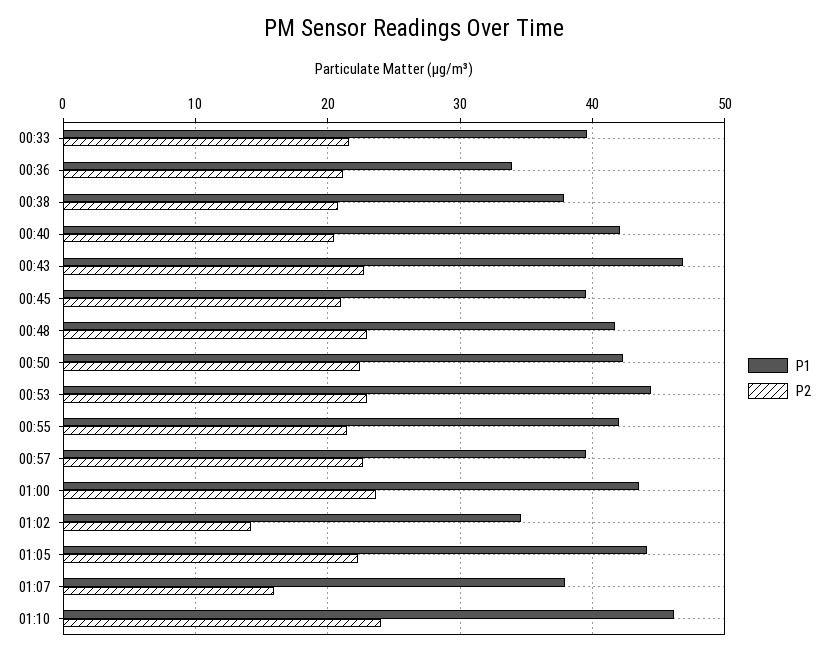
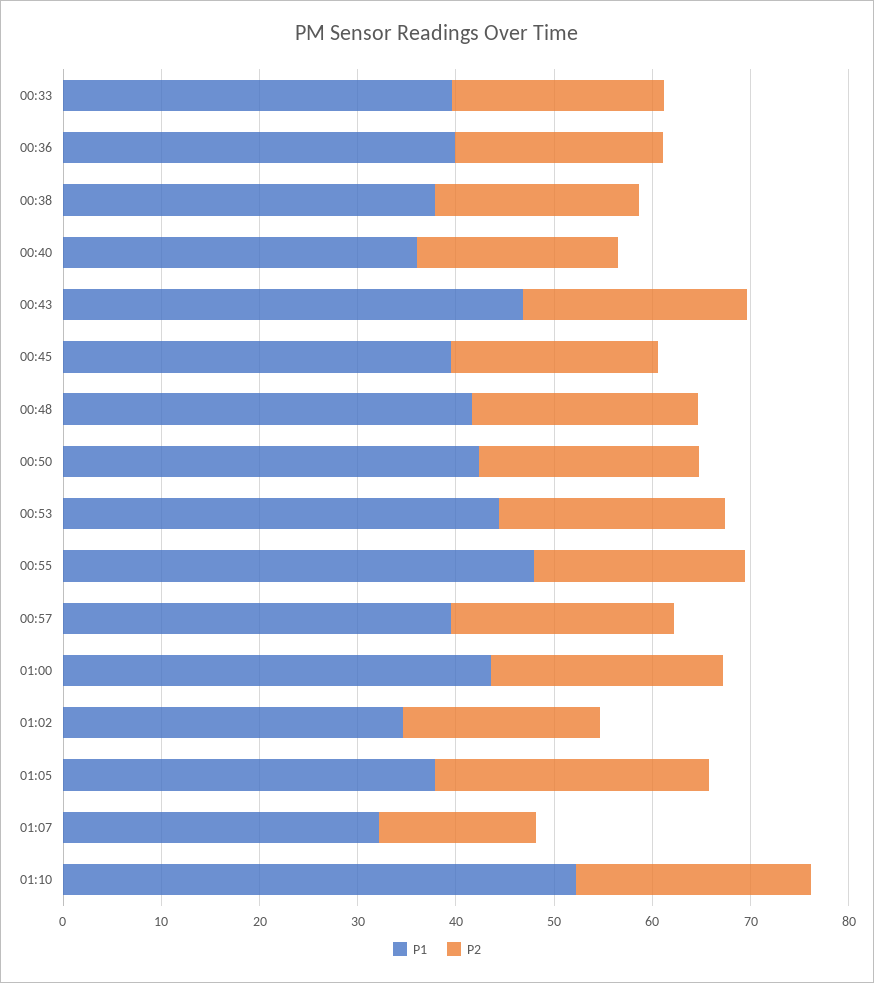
  {
    "P1": {
      "00:33": 40,
-     "00:36": 34,
+     "00:36": 40,
      "00:38": 38,
-     "00:40": 42,
+     "00:40": 36,
      "00:43": 47,
      "00:45": 40,
      "00:48": 42,
      "00:50": 42,
      "00:53": 44,
-     "00:55": 42,
+     "00:55": 48,
      "00:57": 40,
      "01:00": 44,
      "01:02": 35,
-     "01:05": 44,
+     "01:05": 38,
-     "01:07": 38,
+     "01:07": 32,
-     "01:10": 46
+     "01:10": 52
    },
    "P2": {
      "00:33": 22,
      "00:36": 21,
      "00:38": 21,
      "00:40": 20,
      "00:43": 23,
      "00:45": 21,
      "00:48": 23,
      "00:50": 22,
      "00:53": 23,
      "00:55": 21,
      "00:57": 23,
      "01:00": 24,
-     "01:02": 14,
+     "01:02": 20,
-     "01:05": 22,
+     "01:05": 28,
      "01:07": 16,
      "01:10": 24
    }
  }

